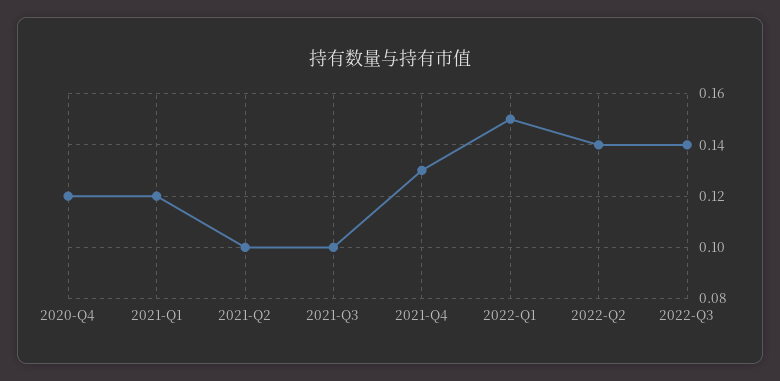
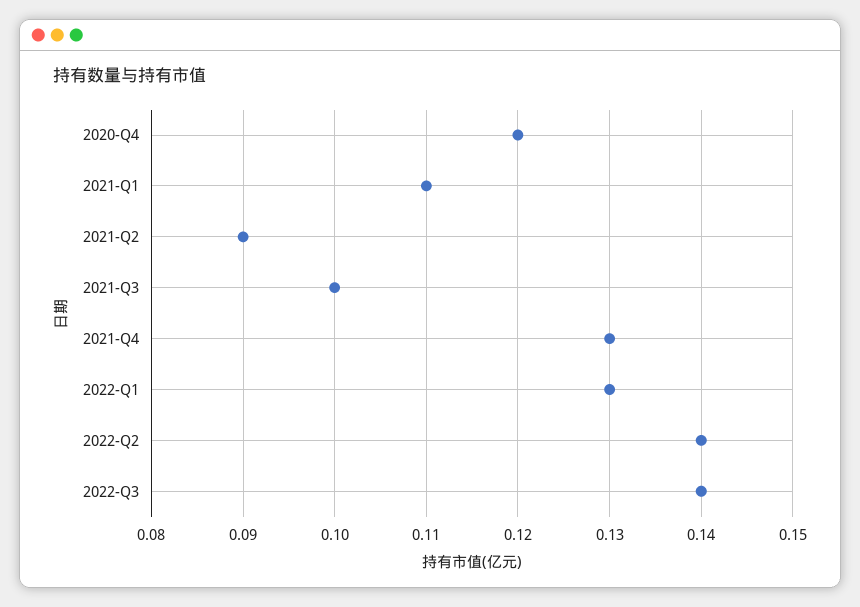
  {
    "2020-Q4": 0.12,
-   "2021-Q1": 0.12,
+   "2021-Q1": 0.11,
-   "2021-Q2": 0.1,
+   "2021-Q2": 0.09,
    "2021-Q3": 0.1,
    "2021-Q4": 0.13,
-   "2022-Q1": 0.15,
+   "2022-Q1": 0.13,
    "2022-Q2": 0.14,
    "2022-Q3": 0.14
  }

